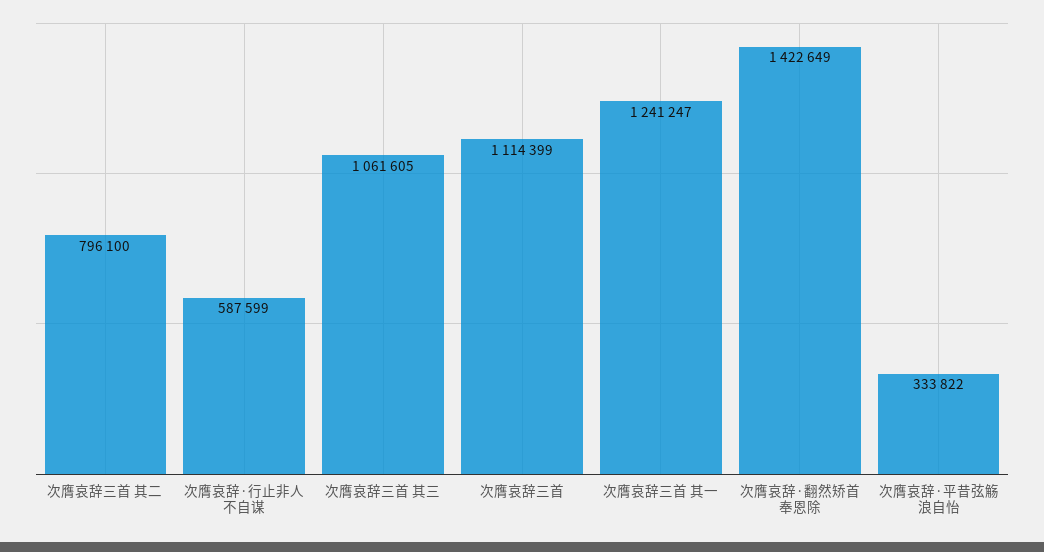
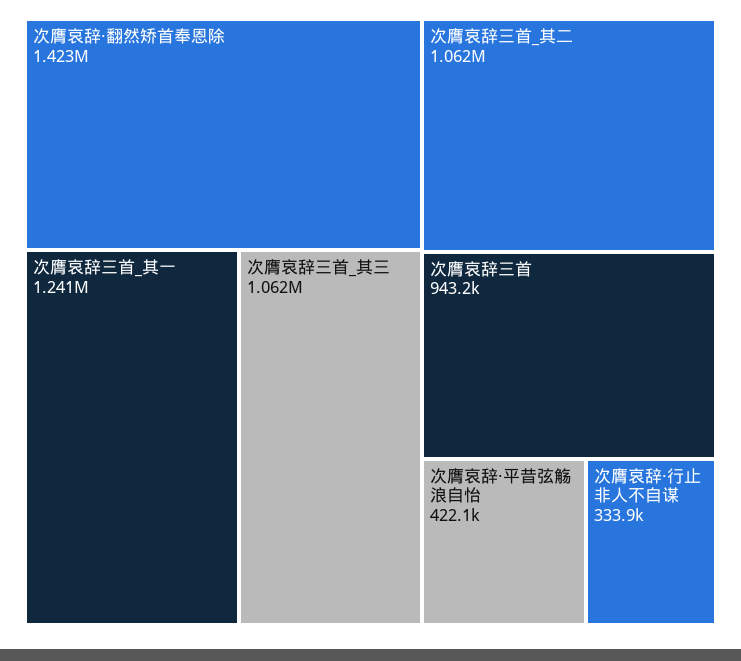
  {
-   "次膺哀辞三首 其二": 796100,
+   "次膺哀辞三首 其二": 1062000,
-   "次膺哀辞·行止非人不自谋": 587599,
+   "次膺哀辞·行止非人不自谋": 333900,
    "次膺哀辞三首 其三": 1061605,
-   "次膺哀辞三首": 1114399,
+   "次膺哀辞三首": 943200,
    "次膺哀辞三首 其一": 1241247,
    "次膺哀辞·翻然矫首奉恩除": 1422649,
-   "次膺哀辞·平昔弦觞浪自怡": 333822
+   "次膺哀辞·平昔弦觞浪自怡": 422100
  }

